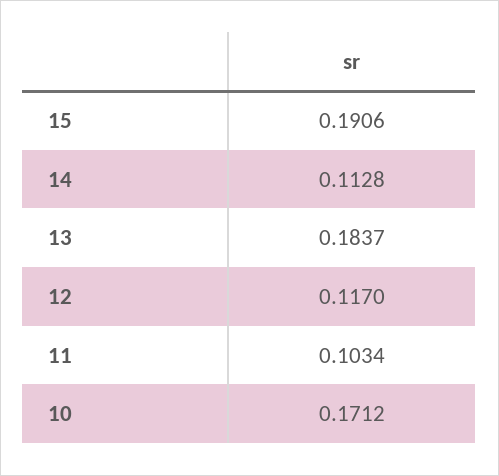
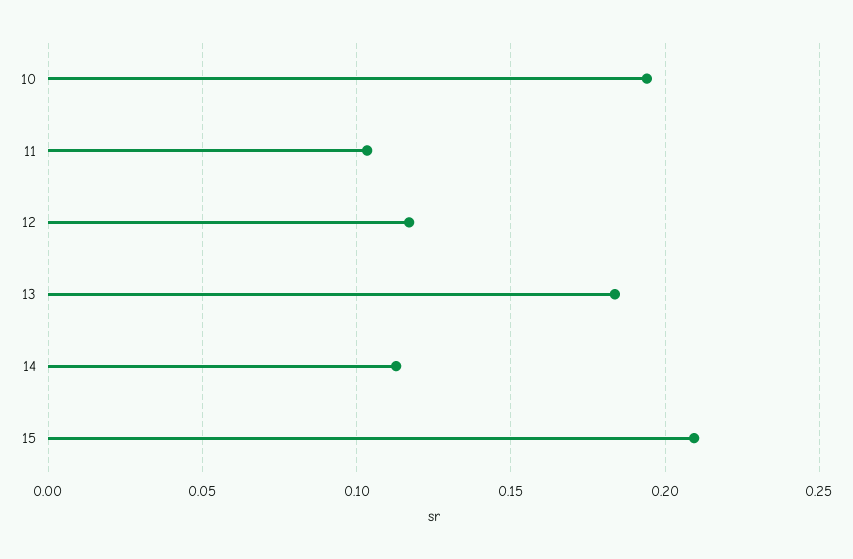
  {
-   "15": 0.1906,
+   "15": 0.21,
    "14": 0.1128,
    "13": 0.1837,
    "12": 0.117,
    "11": 0.1034,
-   "10": 0.1712
+   "10": 0.195
  }

